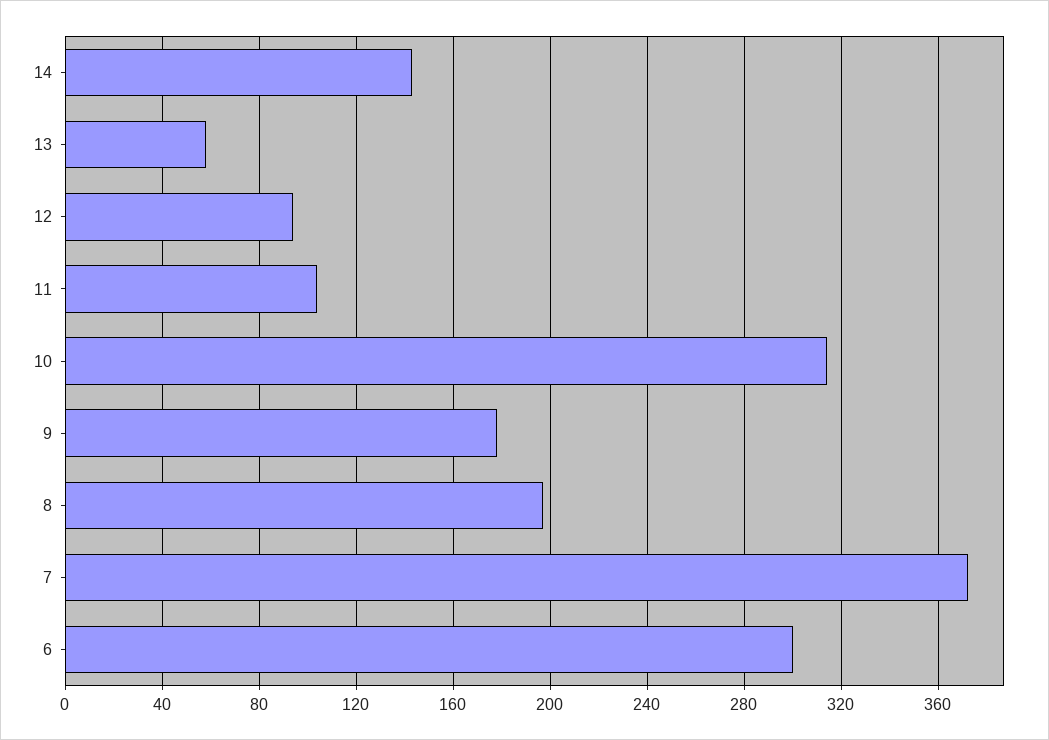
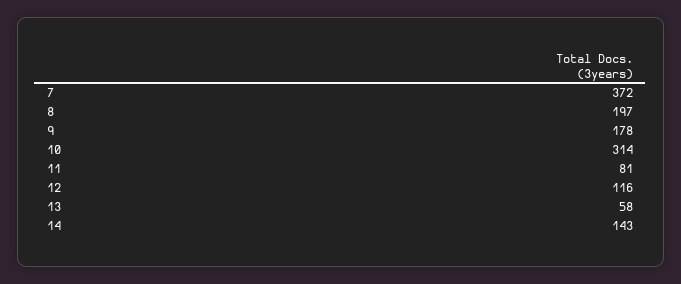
  {
    "14": 143,
    "13": 58,
-   "12": 95,
+   "12": 116,
-   "11": 105,
+   "11": 81,
    "10": 314,
    "9": 178,
    "8": 197,
-   "7": 372,
+   "7": 372
-   "6": 300
  }

